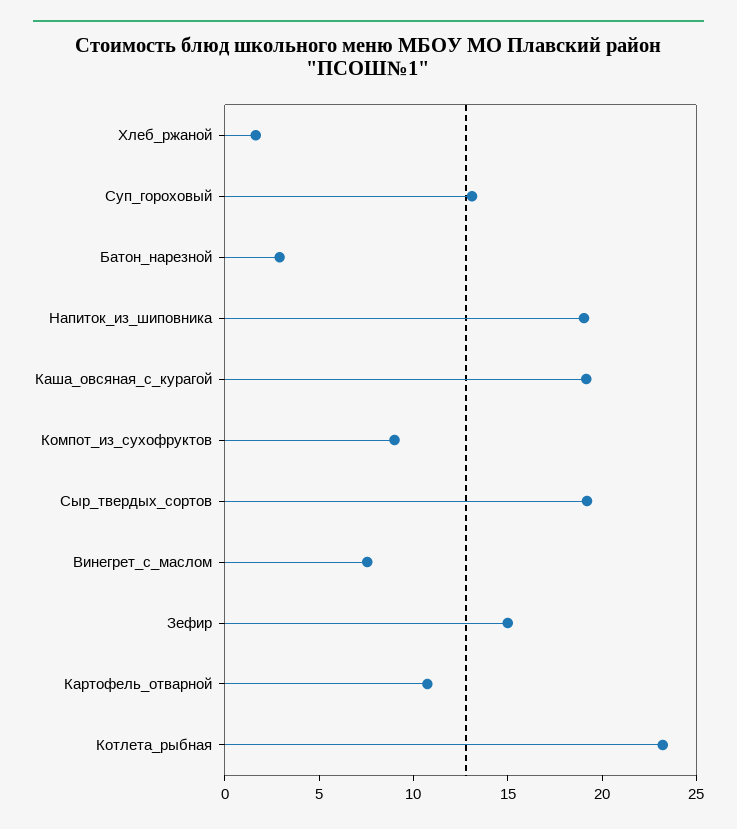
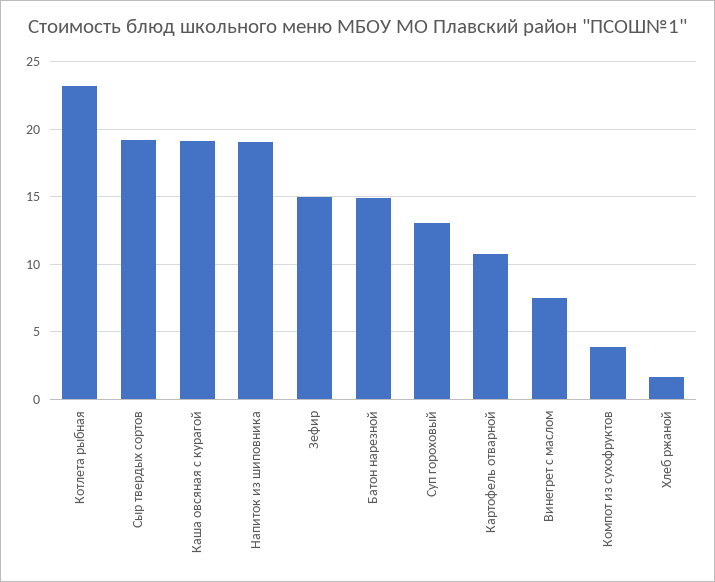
  {
    "Хлеб_ржаной": 1.5,
    "Суп_гороховый": 13,
-   "Батон_нарезной": 3,
+   "Батон_нарезной": 15,
    "Напиток_из_шиповника": 19,
    "Каша_овсяная_с_курагой": 19,
-   "Компот_из_сухофруктов": 9,
+   "Компот_из_сухофруктов": 4,
    "Сыр_твердых_сортов": 19,
    "Винегрет_с_маслом": 7.5,
    "Зефир": 15,
    "Картофель_отварной": 10.5,
    "Котлета_рыбная": 23
  }

